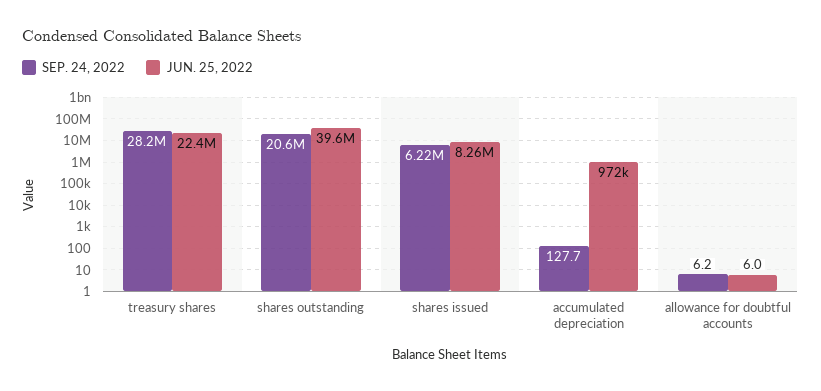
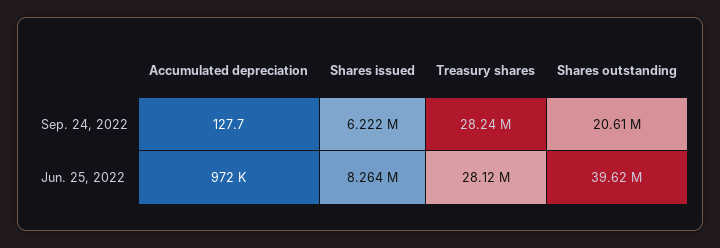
  {
    "SEP. 24, 2022": {
      "treasury shares": 28240000,
      "shares outstanding": 20610000,
      "shares issued": 6222000,
-     "accumulated depreciation": 127.7,
+     "accumulated depreciation": 127.7
-     "allowance for doubtful accounts": 6.2
    },
    "JUN. 25, 2022": {
-     "treasury shares": 22400000,
+     "treasury shares": 28120000,
      "shares outstanding": 39620000,
      "shares issued": 8264000,
-     "accumulated depreciation": 972000,
+     "accumulated depreciation": 972000
-     "allowance for doubtful accounts": 6
    }
  }

